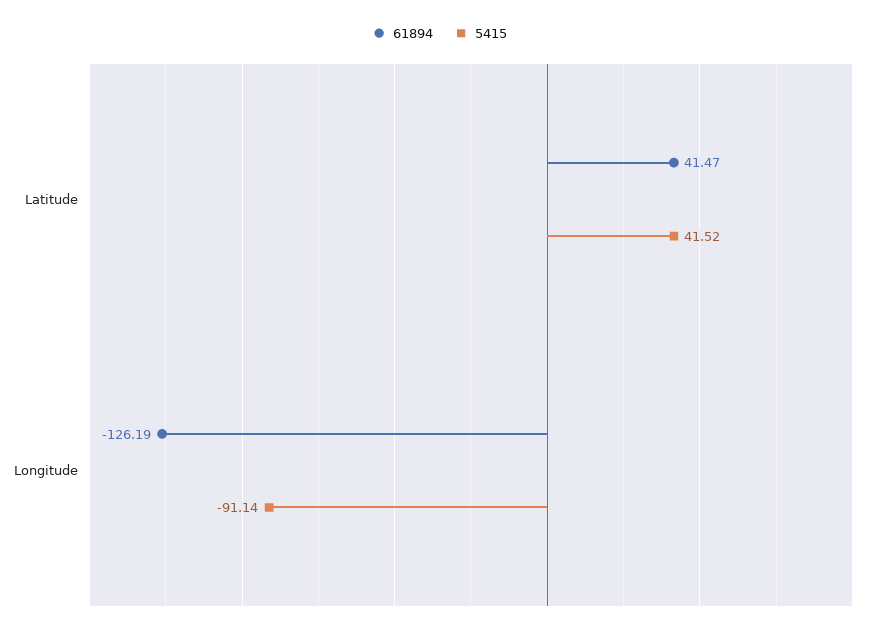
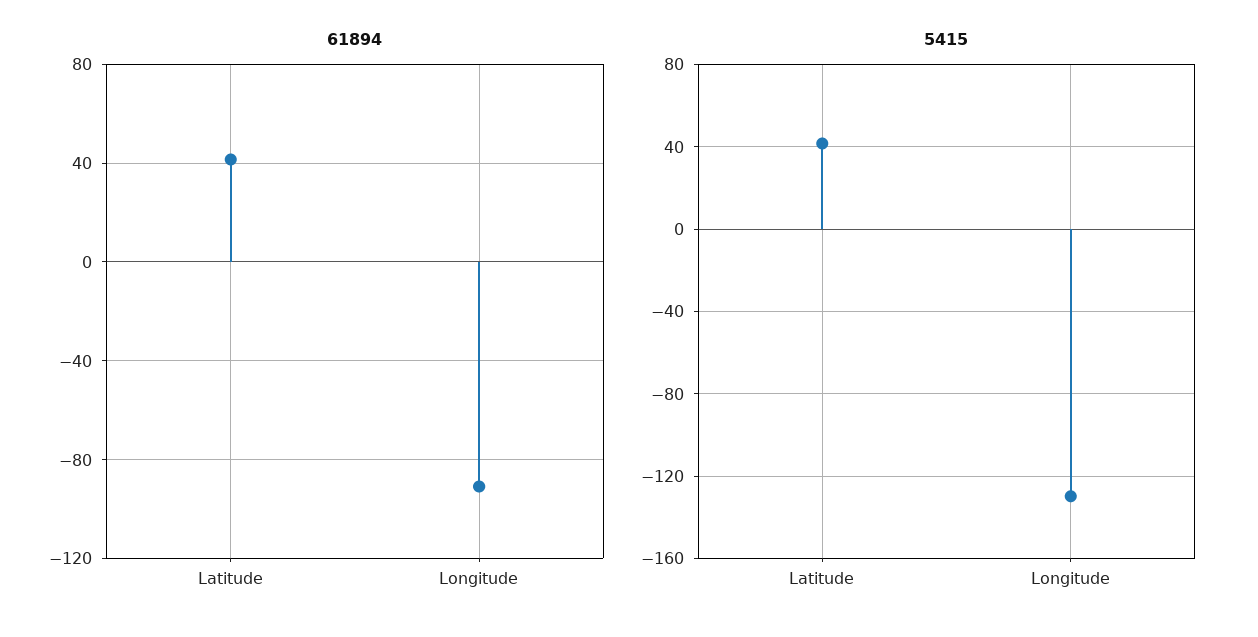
  {
    "61894": {
      "Latitude": 41.47,
-     "Longitude": -126.19
+     "Longitude": -90
    },
    "5415": {
      "Latitude": 41.52,
-     "Longitude": -91.14
+     "Longitude": -130
    }
  }

